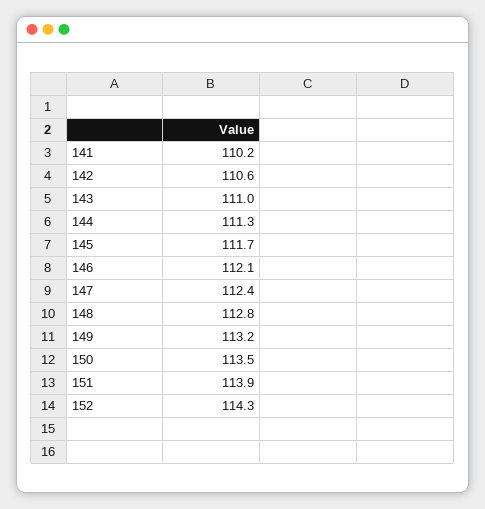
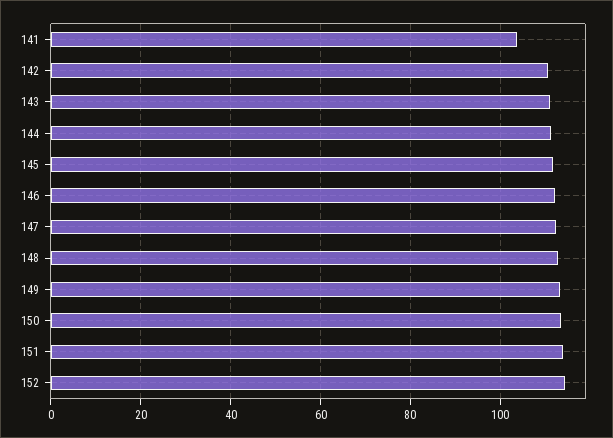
  {
-   "141": 110.2,
+   "141": 104,
    "142": 110.6,
    "143": 111,
    "144": 111.3,
    "145": 111.7,
    "146": 112.1,
    "147": 112.4,
    "148": 112.8,
    "149": 113.2,
    "150": 113.5,
    "151": 113.9,
    "152": 114.3
  }

